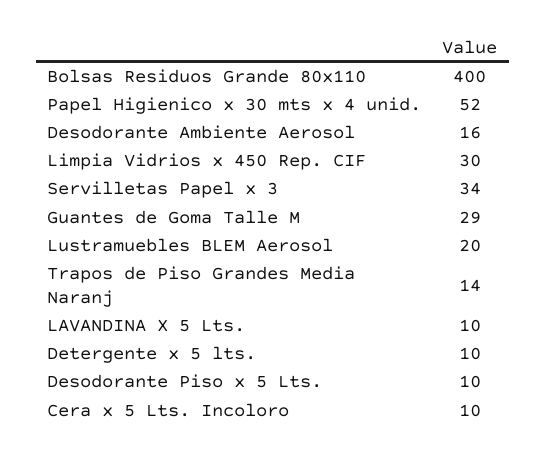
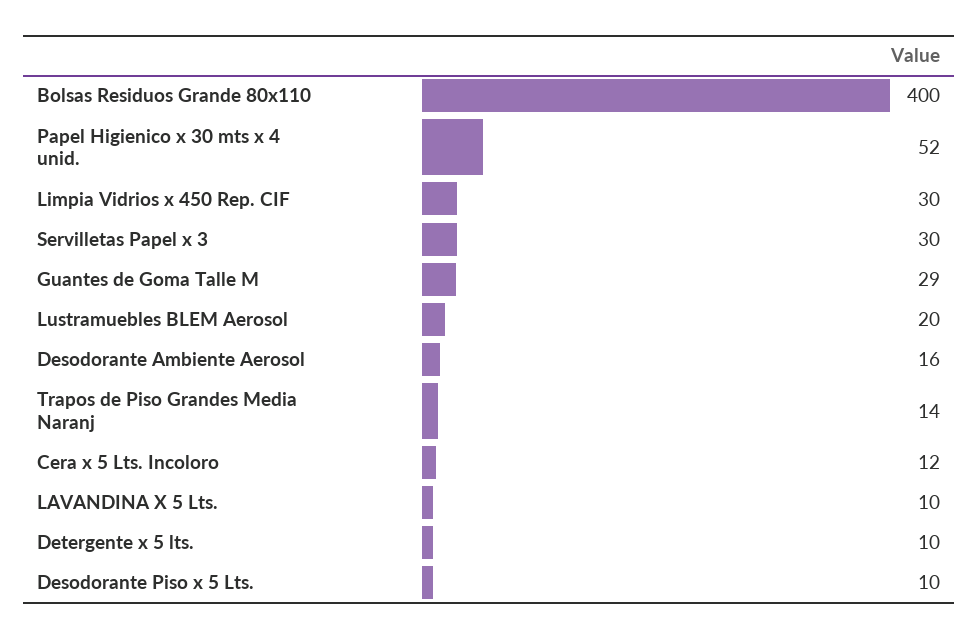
  {
    "Bolsas Residuos Grande 80x110": 400,
    "Papel Higienico x 30 mts x 4 unid.": 52,
    "Desodorante Ambiente Aerosol": 16,
    "Limpia Vidrios x 450 Rep. CIF": 30,
-   "Servilletas Papel x 3": 34,
+   "Servilletas Papel x 3": 30,
    "Guantes de Goma Talle M": 29,
    "Lustramuebles BLEM Aerosol": 20,
    "Trapos de Piso Grandes Media Naranj": 14,
    "LAVANDINA X 5 Lts.": 10,
    "Detergente x 5 lts.": 10,
    "Desodorante Piso x 5 Lts.": 10,
-   "Cera x 5 Lts. Incoloro": 10
+   "Cera x 5 Lts. Incoloro": 12
  }

